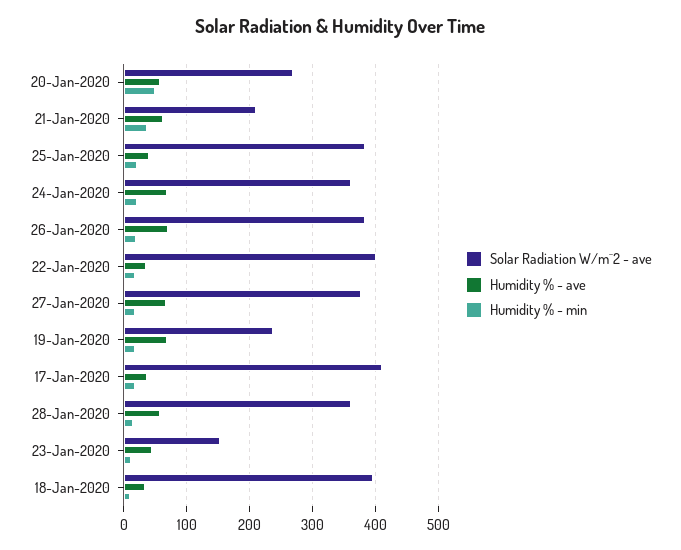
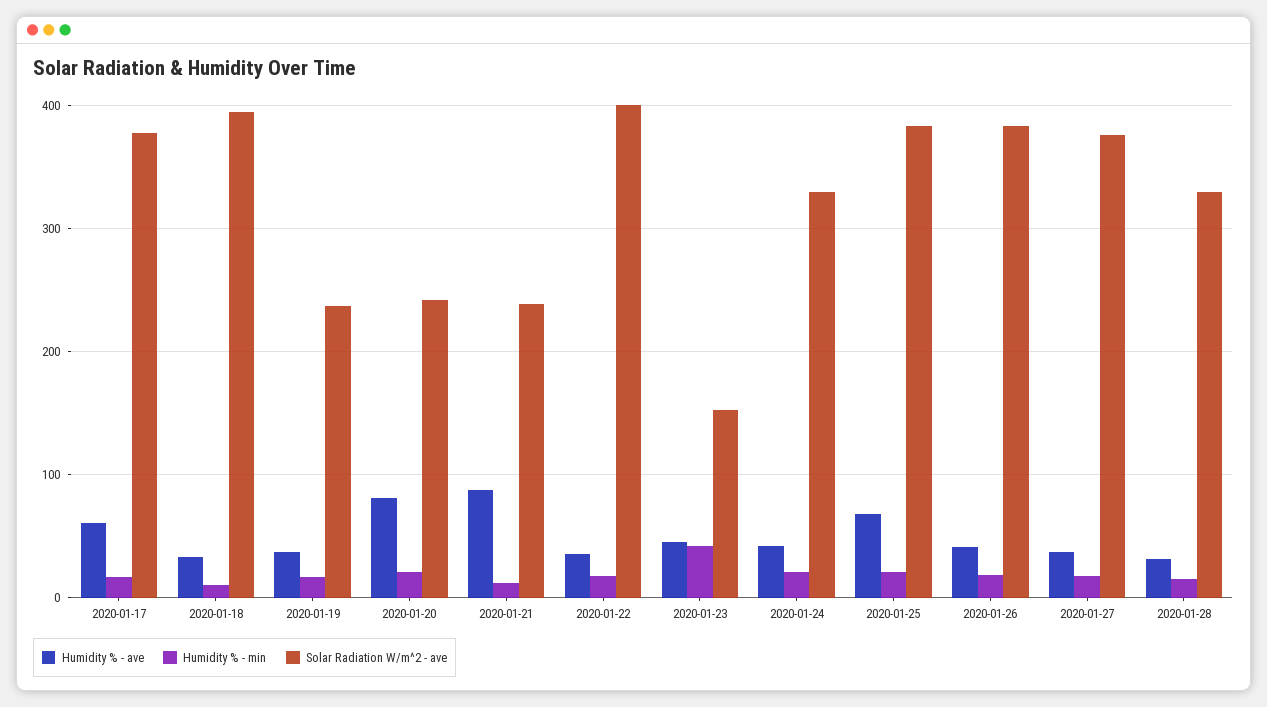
  {
    "Solar Radiation W/m^2 - ave": {
-     "20-Jan-2020": 270,
+     "20-Jan-2020": 240,
-     "21-Jan-2020": 210,
+     "21-Jan-2020": 240,
      "25-Jan-2020": 380,
-     "24-Jan-2020": 360,
+     "24-Jan-2020": 330,
      "26-Jan-2020": 380,
      "22-Jan-2020": 400,
      "27-Jan-2020": 380,
      "19-Jan-2020": 240,
-     "17-Jan-2020": 410,
+     "17-Jan-2020": 380,
-     "28-Jan-2020": 360,
+     "28-Jan-2020": 330,
      "23-Jan-2020": 150,
      "18-Jan-2020": 400
    },
    "Humidity % - ave": {
-     "20-Jan-2020": 60,
+     "20-Jan-2020": 80,
-     "21-Jan-2020": 60,
+     "21-Jan-2020": 90,
-     "25-Jan-2020": 40,
+     "25-Jan-2020": 70,
-     "24-Jan-2020": 70,
+     "24-Jan-2020": 40,
-     "26-Jan-2020": 70,
+     "26-Jan-2020": 40,
      "22-Jan-2020": 40,
-     "27-Jan-2020": 70,
+     "27-Jan-2020": 40,
-     "19-Jan-2020": 70,
+     "19-Jan-2020": 40,
-     "17-Jan-2020": 40,
+     "17-Jan-2020": 60,
-     "28-Jan-2020": 60,
+     "28-Jan-2020": 30,
      "23-Jan-2020": 50,
      "18-Jan-2020": 30
    },
    "Humidity % - min": {
-     "20-Jan-2020": 50,
+     "20-Jan-2020": 20,
-     "21-Jan-2020": 40,
+     "21-Jan-2020": 10,
      "25-Jan-2020": 20,
      "24-Jan-2020": 20,
      "26-Jan-2020": 20,
      "22-Jan-2020": 20,
      "27-Jan-2020": 20,
      "19-Jan-2020": 20,
      "17-Jan-2020": 20,
      "28-Jan-2020": 20,
-     "23-Jan-2020": 10,
+     "23-Jan-2020": 40,
      "18-Jan-2020": 10
    }
  }

